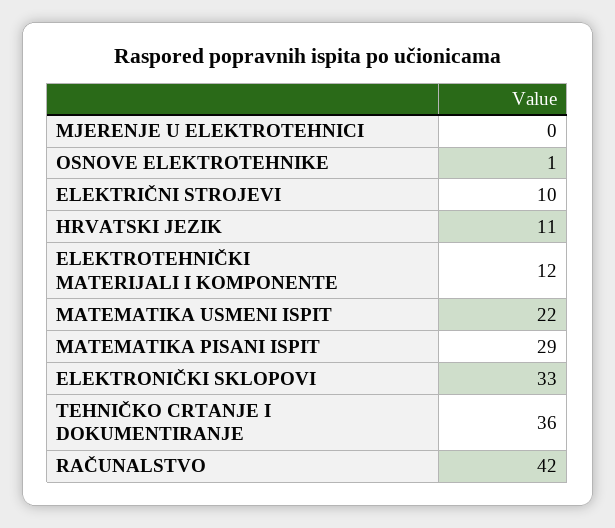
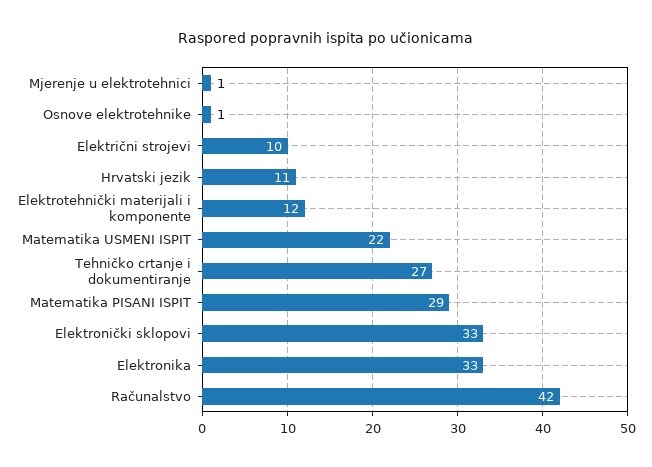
  {
-   "MJERENJE U ELEKTROTEHNICI": 0,
+   "MJERENJE U ELEKTROTEHNICI": 1,
    "OSNOVE ELEKTROTEHNIKE": 1,
    "ELEKTRIČNI STROJEVI": 10,
    "HRVATSKI JEZIK": 11,
    "ELEKTROTEHNIČKI MATERIJALI I KOMPONENTE": 12,
    "MATEMATIKA USMENI ISPIT": 22,
    "MATEMATIKA PISANI ISPIT": 29,
    "ELEKTRONIČKI SKLOPOVI": 33,
-   "TEHNIČKO CRTANJE I DOKUMENTIRANJE": 36,
+   "TEHNIČKO CRTANJE I DOKUMENTIRANJE": 27,
-   "RAČUNALSTVO": 42
+   "RAČUNALSTVO": 42,
+   "Elektronika": 33
  }

